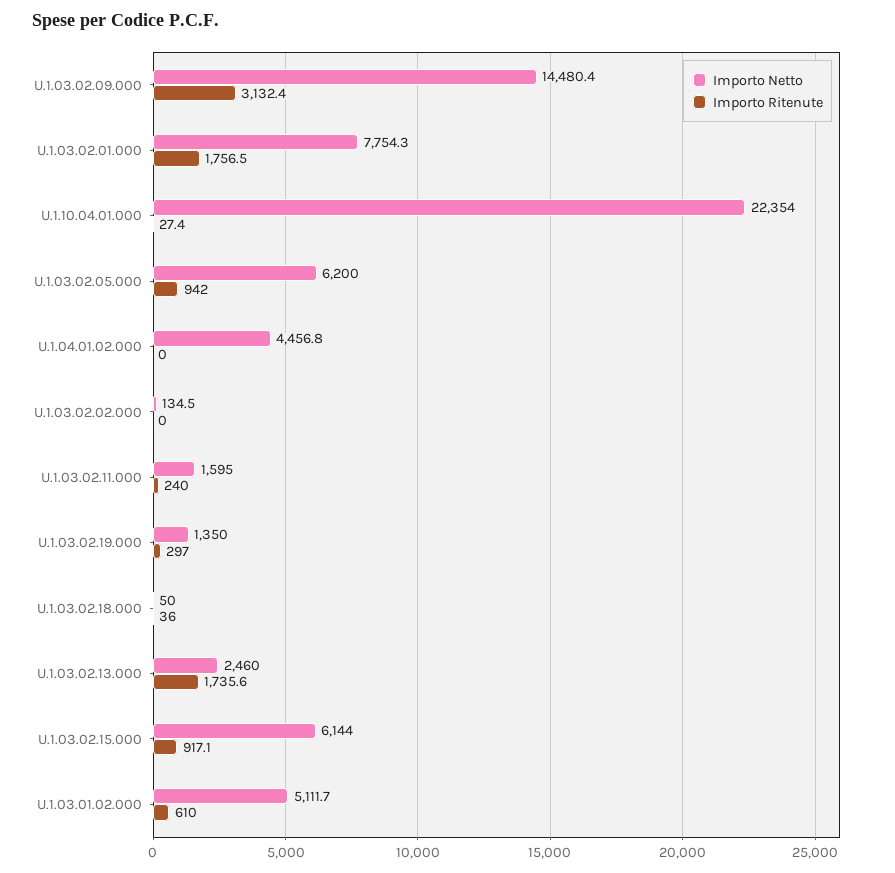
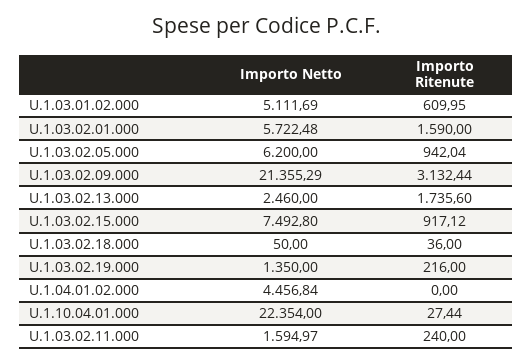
  {
    "Importo Netto": {
-     "U.1.03.02.09.000": 14480.4,
+     "U.1.03.02.09.000": 21355.29,
-     "U.1.03.02.01.000": 7754.3,
+     "U.1.03.02.01.000": 5722.48,
      "U.1.10.04.01.000": 22354,
      "U.1.03.02.05.000": 6200,
      "U.1.04.01.02.000": 4456.84,
-     "U.1.03.02.02.000": 134.5,
      "U.1.03.02.11.000": 1594.97,
      "U.1.03.02.19.000": 1350,
      "U.1.03.02.18.000": 50,
      "U.1.03.02.13.000": 2460,
-     "U.1.03.02.15.000": 6144,
+     "U.1.03.02.15.000": 7492.8,
      "U.1.03.01.02.000": 5111.69
    },
    "Importo Ritenute": {
      "U.1.03.02.09.000": 3132.44,
-     "U.1.03.02.01.000": 1756.5,
+     "U.1.03.02.01.000": 1590,
      "U.1.10.04.01.000": 27.44,
      "U.1.03.02.05.000": 942.04,
      "U.1.04.01.02.000": 0,
-     "U.1.03.02.02.000": 0,
      "U.1.03.02.11.000": 240,
-     "U.1.03.02.19.000": 297,
+     "U.1.03.02.19.000": 216,
      "U.1.03.02.18.000": 36,
      "U.1.03.02.13.000": 1735.6,
      "U.1.03.02.15.000": 917.12,
      "U.1.03.01.02.000": 609.95
    }
  }

